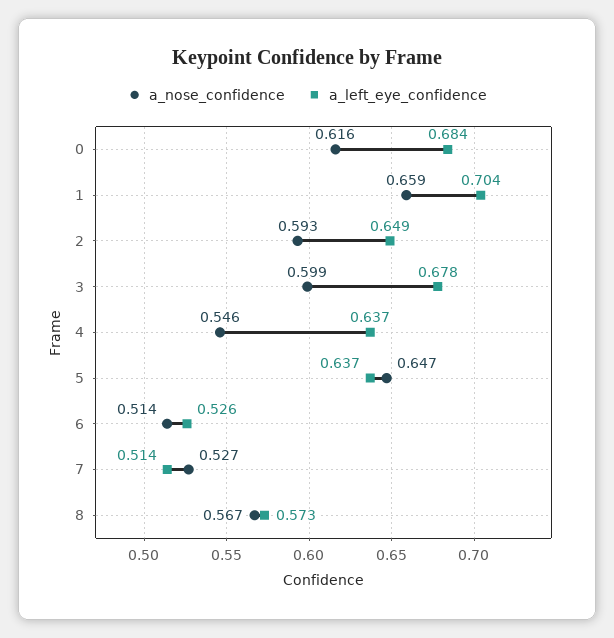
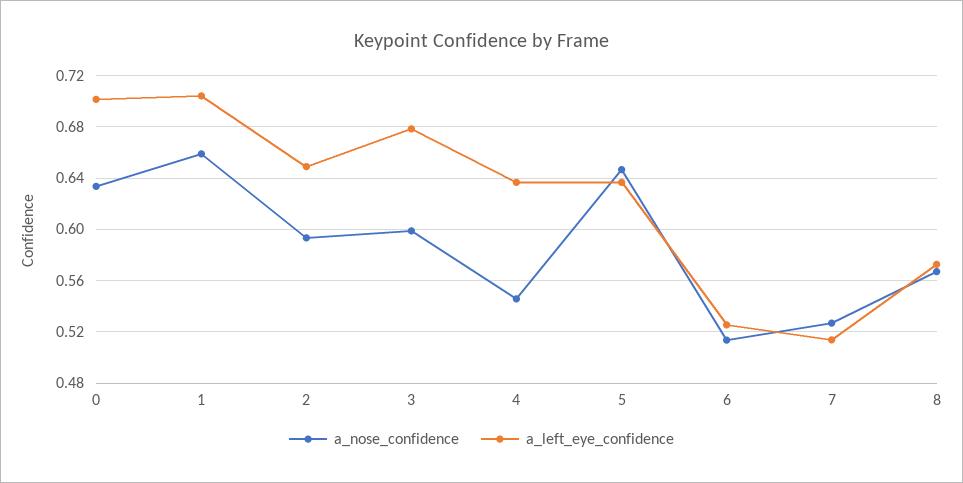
  {
    "a_nose_confidence": {
-     "0": 0.616,
+     "0": 0.635,
      "1": 0.659,
      "2": 0.593,
      "3": 0.599,
      "4": 0.546,
      "5": 0.647,
      "6": 0.514,
      "7": 0.527,
      "8": 0.567
    },
    "a_left_eye_confidence": {
-     "0": 0.684,
+     "0": 0.7,
      "1": 0.704,
      "2": 0.649,
      "3": 0.678,
      "4": 0.637,
      "5": 0.637,
      "6": 0.526,
      "7": 0.514,
      "8": 0.573
    }
  }

